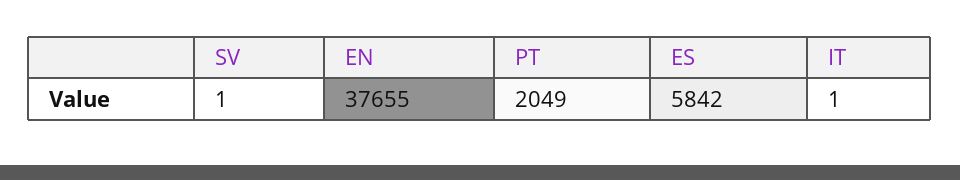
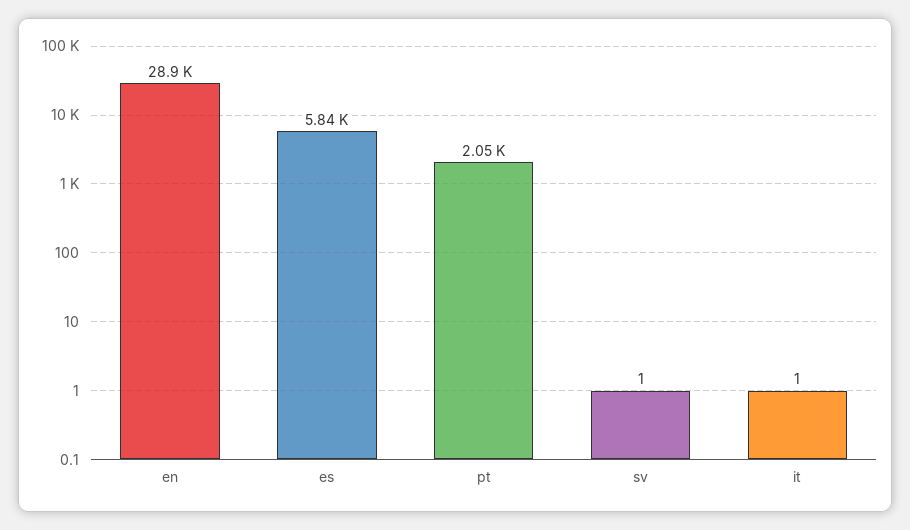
  {
    "SV": 1,
-   "EN": 37655,
+   "EN": 28900,
    "PT": 2049,
    "ES": 5842,
    "IT": 1
  }

